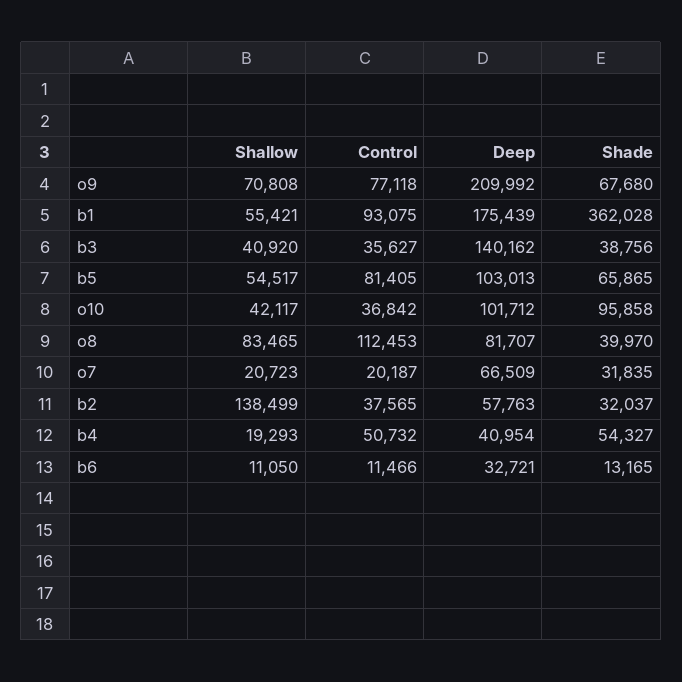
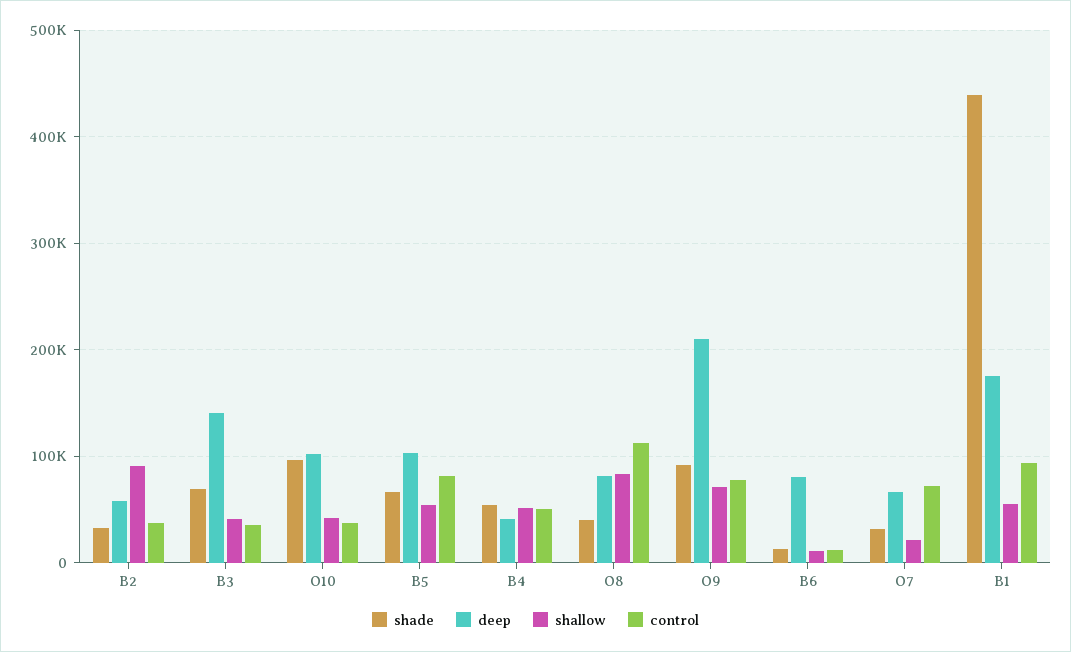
  {
    "Shallow": {
      "o9": 70808,
      "b1": 55421,
      "b3": 40920,
      "b5": 54517,
      "o10": 42117,
      "o8": 83465,
      "o7": 20723,
-     "b2": 138499,
+     "b2": 90000,
-     "b4": 19293,
+     "b4": 50000,
      "b6": 11050
    },
    "Control": {
      "o9": 77118,
      "b1": 93075,
      "b3": 35627,
      "b5": 81405,
      "o10": 36842,
      "o8": 112453,
-     "o7": 20187,
+     "o7": 70000,
      "b2": 37565,
      "b4": 50732,
      "b6": 11466
    },
    "Deep": {
      "o9": 209992,
      "b1": 175439,
      "b3": 140162,
      "b5": 103013,
      "o10": 101712,
      "o8": 81707,
      "o7": 66509,
      "b2": 57763,
      "b4": 40954,
-     "b6": 32721
+     "b6": 80000
    },
    "Shade": {
-     "o9": 67680,
+     "o9": 90000,
-     "b1": 362028,
+     "b1": 440000,
-     "b3": 38756,
+     "b3": 70000,
      "b5": 65865,
      "o10": 95858,
      "o8": 39970,
      "o7": 31835,
      "b2": 32037,
      "b4": 54327,
      "b6": 13165
    }
  }

